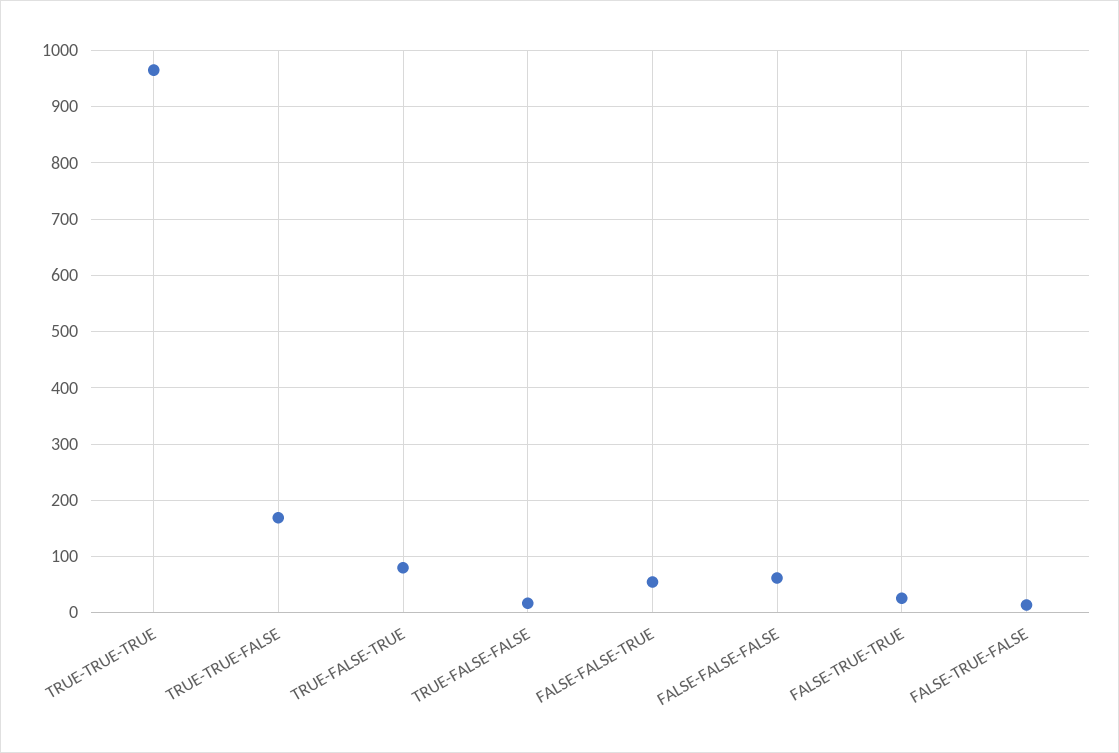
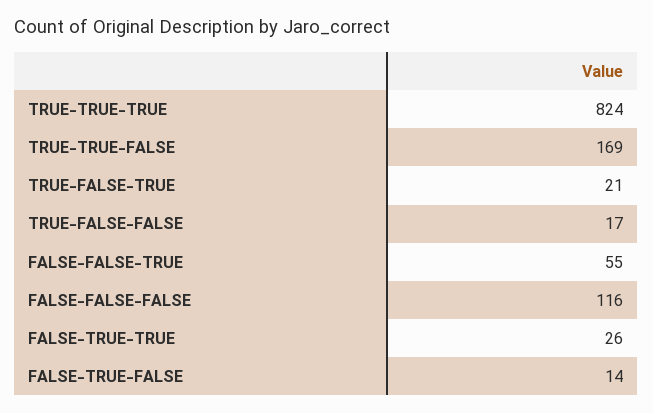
  {
-   "TRUE-TRUE-TRUE": 960,
+   "TRUE-TRUE-TRUE": 824,
    "TRUE-TRUE-FALSE": 169,
-   "TRUE-FALSE-TRUE": 80,
+   "TRUE-FALSE-TRUE": 21,
    "TRUE-FALSE-FALSE": 17,
    "FALSE-FALSE-TRUE": 55,
-   "FALSE-FALSE-FALSE": 60,
+   "FALSE-FALSE-FALSE": 116,
    "FALSE-TRUE-TRUE": 26,
    "FALSE-TRUE-FALSE": 14
  }

